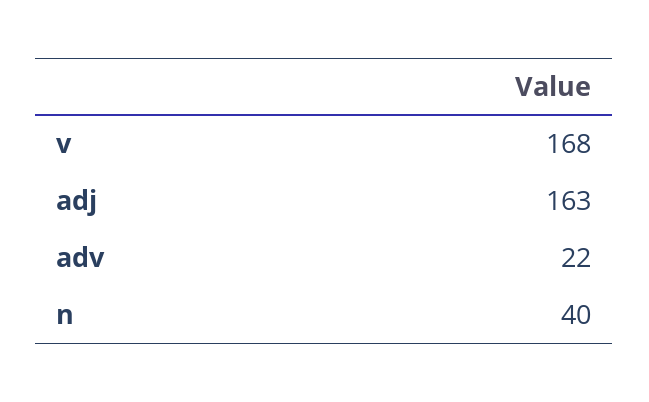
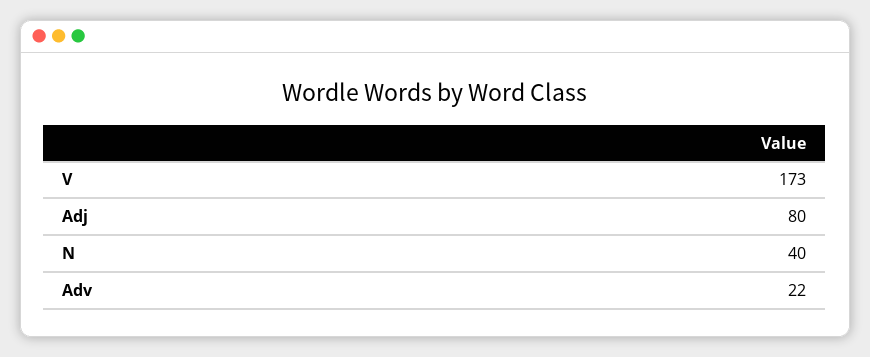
  {
-   "v": 168,
+   "v": 173,
-   "adj": 163,
+   "adj": 80,
    "adv": 22,
    "n": 40
  }

